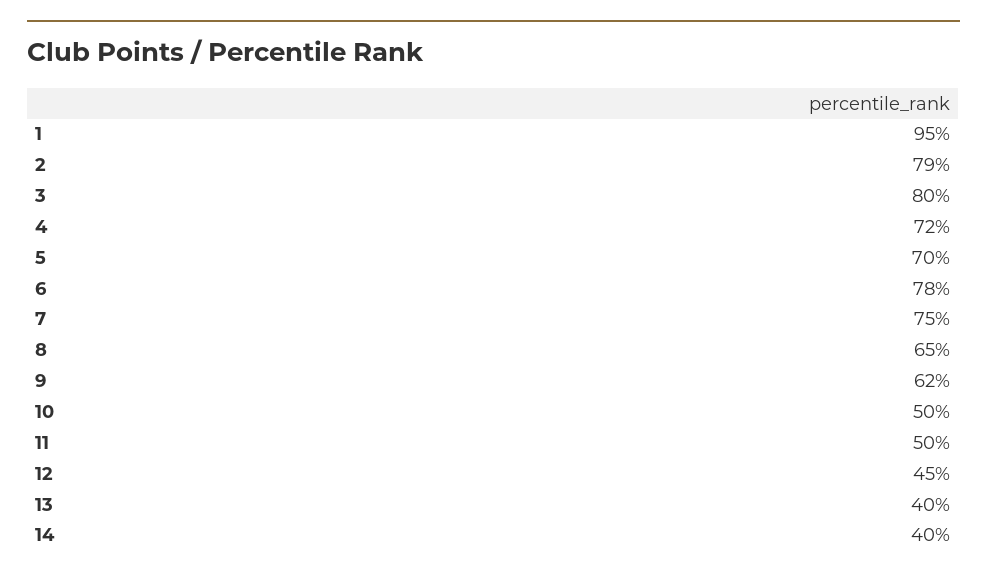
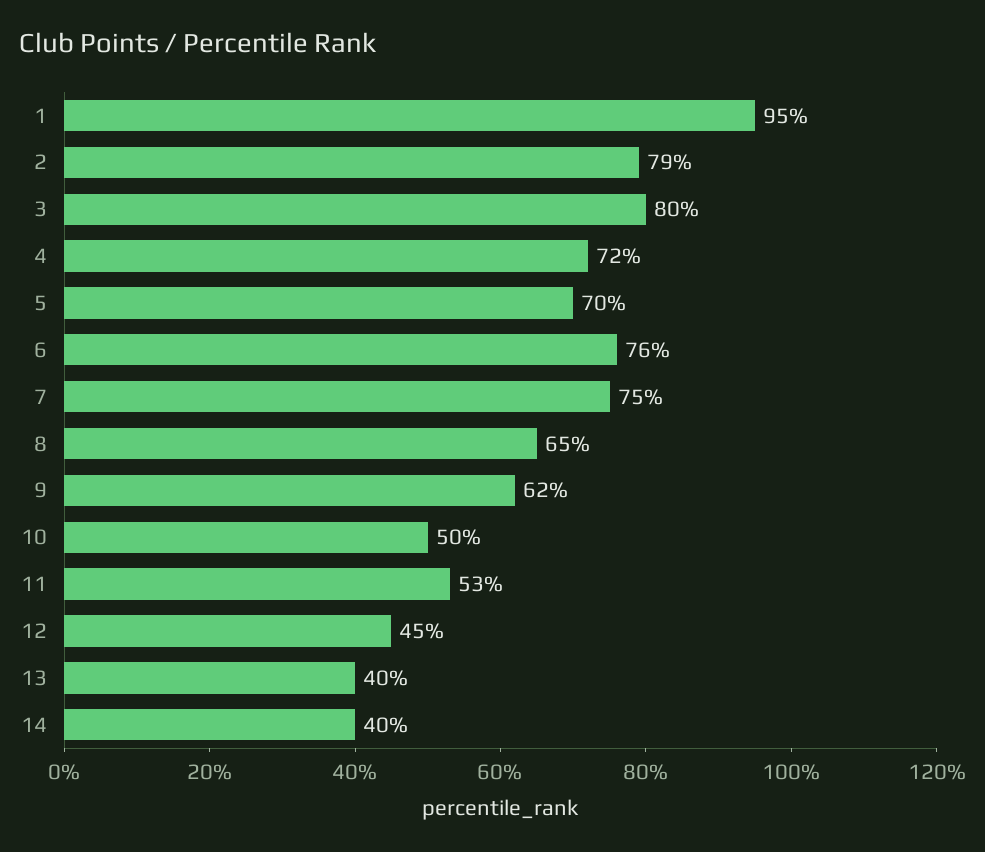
  {
    "1": 95,
    "2": 79,
    "3": 80,
    "4": 72,
    "5": 70,
-   "6": 78,
+   "6": 76,
    "7": 75,
    "8": 65,
    "9": 62,
    "10": 50,
-   "11": 50,
+   "11": 53,
    "12": 45,
    "13": 40,
    "14": 40
  }

